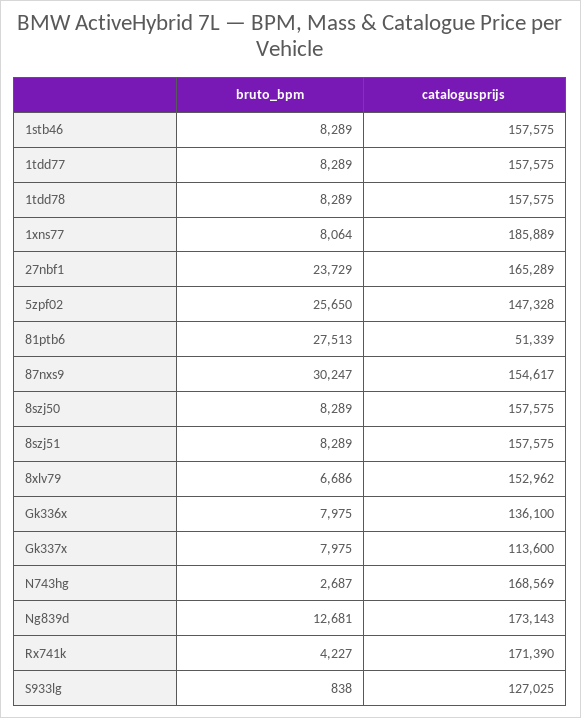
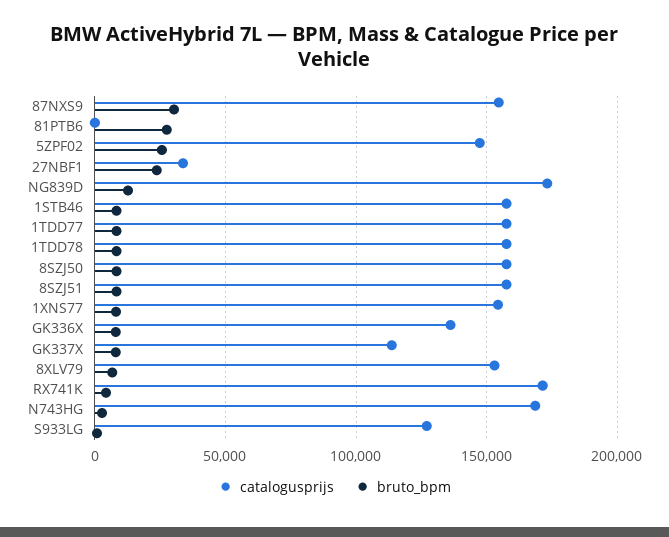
  {
    "bruto_bpm": {
      "1stb46": 8289,
      "1tdd77": 8289,
      "1tdd78": 8289,
      "1xns77": 8064,
      "27nbf1": 23729,
      "5zpf02": 25650,
      "81ptb6": 27513,
      "87nxs9": 30247,
      "8szj50": 8289,
      "8szj51": 8289,
      "8xlv79": 6686,
      "Gk336x": 7975,
      "Gk337x": 7975,
      "N743hg": 2687,
      "Ng839d": 12681,
      "Rx741k": 4227,
      "S933lg": 838
    },
    "catalogusprijs": {
      "1stb46": 157575,
      "1tdd77": 157575,
      "1tdd78": 157575,
-     "1xns77": 185889,
+     "1xns77": 155000,
-     "27nbf1": 165289,
+     "27nbf1": 35000,
      "5zpf02": 147328,
-     "81ptb6": 51339,
+     "81ptb6": 0,
      "87nxs9": 154617,
      "8szj50": 157575,
      "8szj51": 157575,
      "8xlv79": 152962,
      "Gk336x": 136100,
      "Gk337x": 113600,
      "N743hg": 168569,
      "Ng839d": 173143,
      "Rx741k": 171390,
      "S933lg": 127025
    }
  }

